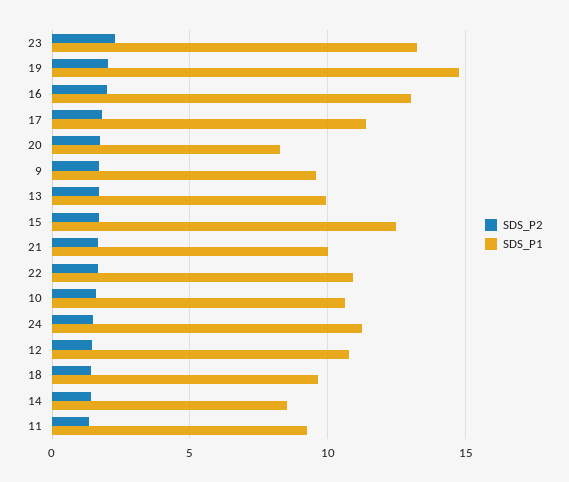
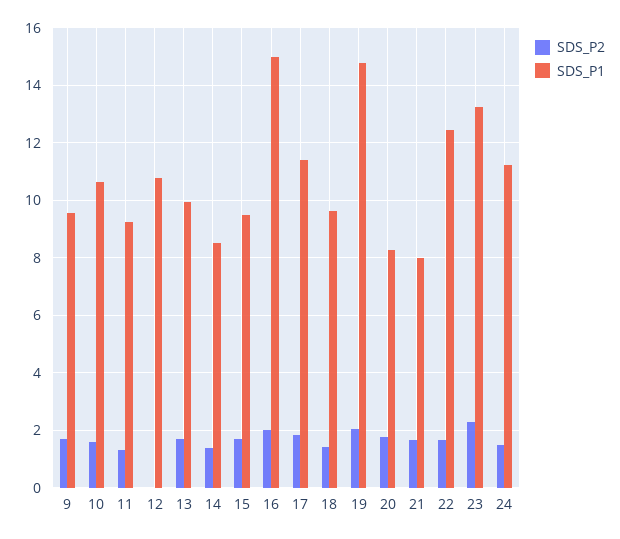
  {
    "SDS_P2": {
      "23": 2.25,
      "19": 2,
      "16": 2,
      "17": 1.75,
      "20": 1.75,
      "9": 1.75,
      "13": 1.75,
      "15": 1.75,
      "21": 1.75,
      "22": 1.75,
      "10": 1.5,
      "24": 1.5,
-     "12": 1.5,
+     "12": 0,
      "18": 1.5,
      "14": 1.5,
      "11": 1.25
    },
    "SDS_P1": {
      "23": 13.25,
      "19": 14.75,
-     "16": 13,
+     "16": 15,
      "17": 11.5,
      "20": 8.25,
      "9": 9.5,
      "13": 10,
-     "15": 12.5,
+     "15": 9.5,
-     "21": 10,
+     "21": 8,
-     "22": 11,
+     "22": 12.5,
      "10": 10.75,
      "24": 11.25,
      "12": 10.75,
      "18": 9.75,
      "14": 8.5,
      "11": 9.25
    }
  }

